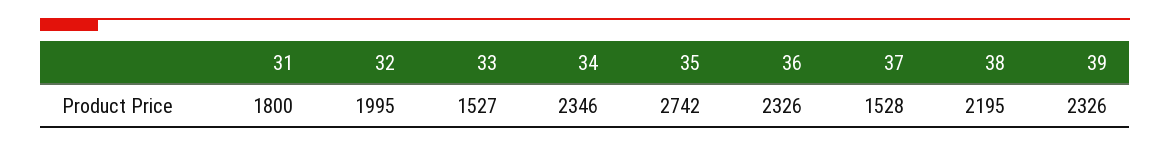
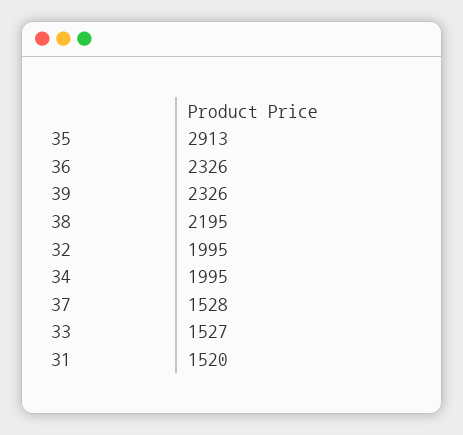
  {
-   "31": 1800,
+   "31": 1520,
    "32": 1995,
    "33": 1527,
-   "34": 2346,
+   "34": 1995,
-   "35": 2742,
+   "35": 2913,
    "36": 2326,
    "37": 1528,
    "38": 2195,
    "39": 2326
  }

